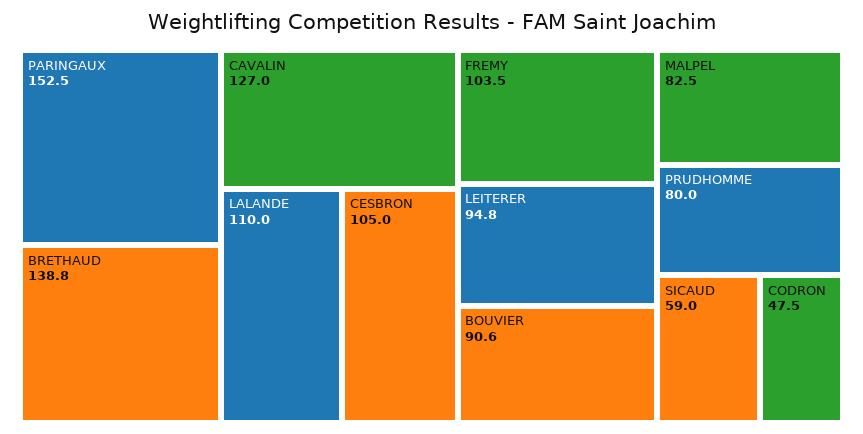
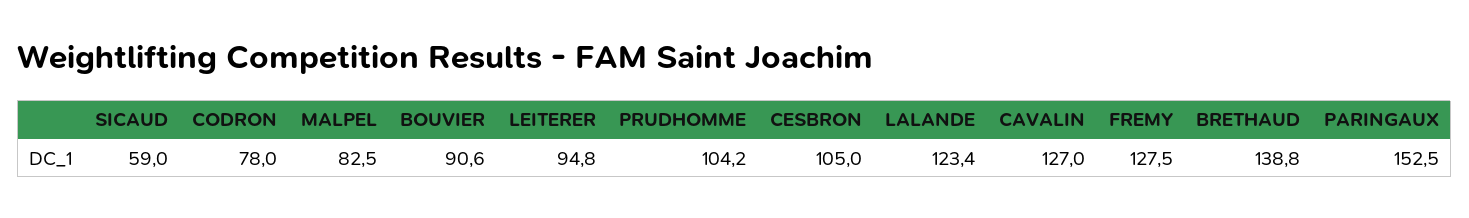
  {
    "PARINGAUX": 152.5,
    "BRETHAUD": 138.8,
    "CAVALIN": 127,
-   "LALANDE": 110,
+   "LALANDE": 123.4,
    "CESBRON": 105,
-   "FREMY": 103.5,
+   "FREMY": 127.5,
    "LEITERER": 94.8,
    "BOUVIER": 90.6,
    "MALPEL": 82.5,
-   "PRUDHOMME": 80,
+   "PRUDHOMME": 104.2,
    "SICAUD": 59,
-   "CODRON": 47.5
+   "CODRON": 78
  }

